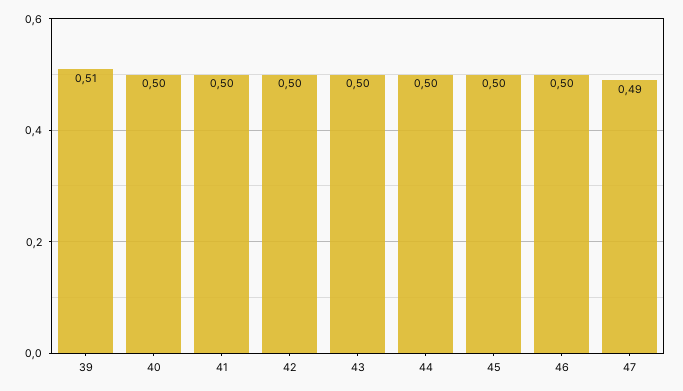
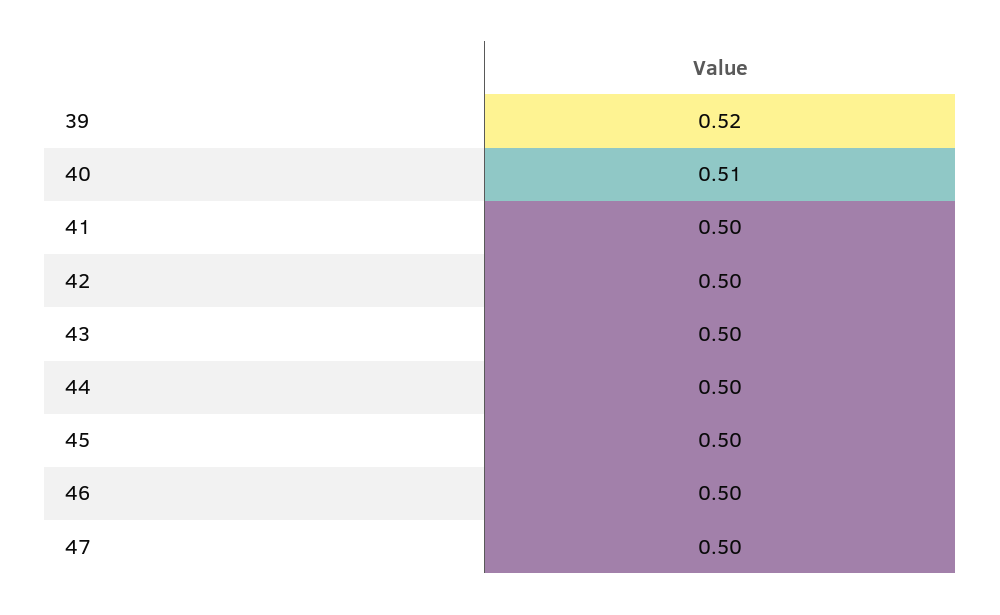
  {
-   "39": 0.51,
+   "39": 0.52,
-   "40": 0.5,
+   "40": 0.51,
    "41": 0.5,
    "42": 0.5,
    "43": 0.5,
    "44": 0.5,
    "45": 0.5,
    "46": 0.5,
-   "47": 0.49
+   "47": 0.5
  }

